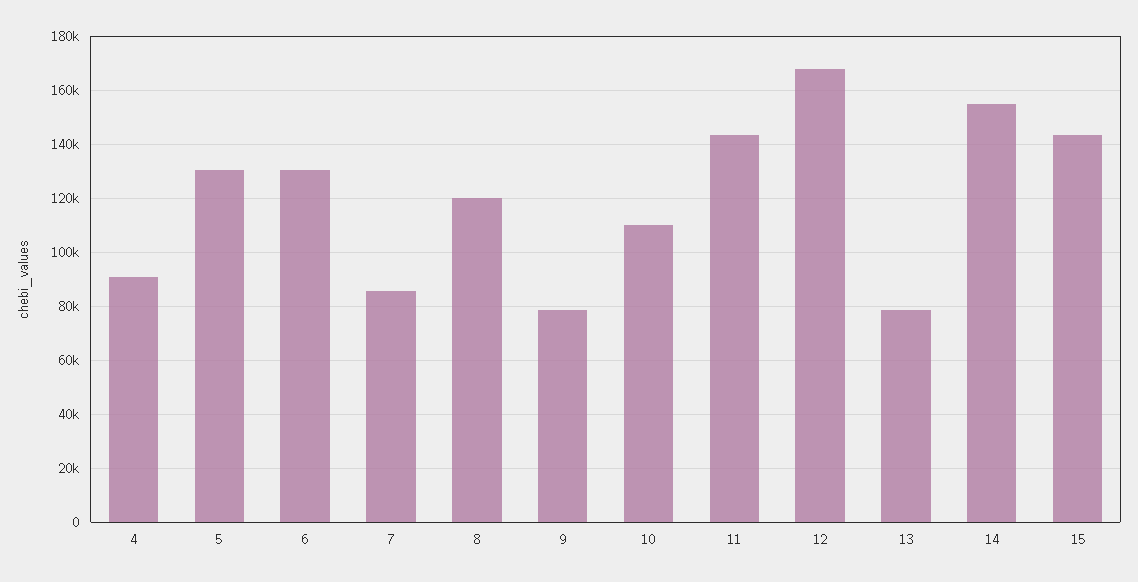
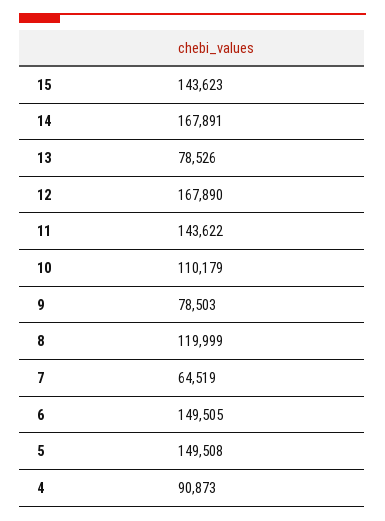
  {
    "4": 90873,
-   "5": 130000,
+   "5": 149508,
-   "6": 130000,
+   "6": 149505,
-   "7": 85000,
+   "7": 64519,
    "8": 119999,
    "9": 78503,
    "10": 110179,
    "11": 143622,
    "12": 167890,
    "13": 78526,
-   "14": 155000,
+   "14": 167891,
    "15": 143623
  }

